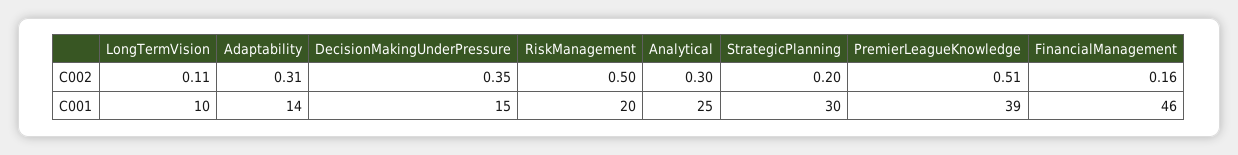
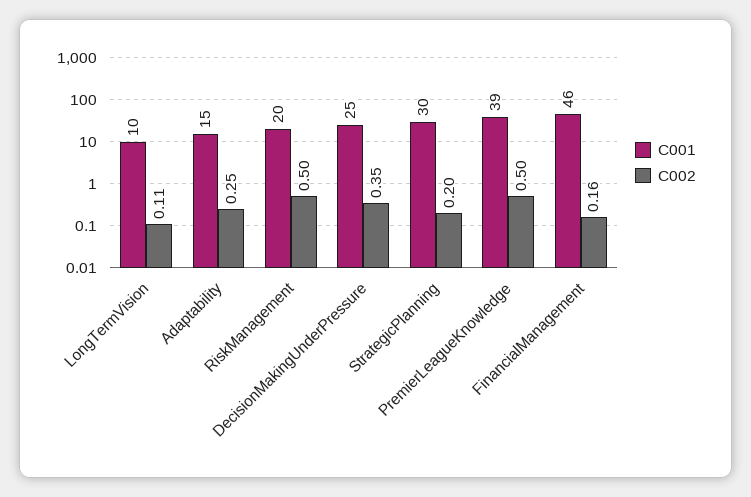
  {
    "C002": {
      "LongTermVision": 0.11,
-     "Adaptability": 0.31,
+     "Adaptability": 0.25,
      "DecisionMakingUnderPressure": 0.35,
      "RiskManagement": 0.5,
-     "Analytical": 0.3,
      "StrategicPlanning": 0.2,
-     "PremierLeagueKnowledge": 0.51,
+     "PremierLeagueKnowledge": 0.5,
      "FinancialManagement": 0.16
    },
    "C001": {
      "LongTermVision": 10,
-     "Adaptability": 14,
+     "Adaptability": 15,
-     "DecisionMakingUnderPressure": 15,
+     "DecisionMakingUnderPressure": 25,
      "RiskManagement": 20,
-     "Analytical": 25,
      "StrategicPlanning": 30,
      "PremierLeagueKnowledge": 39,
      "FinancialManagement": 46
    }
  }

